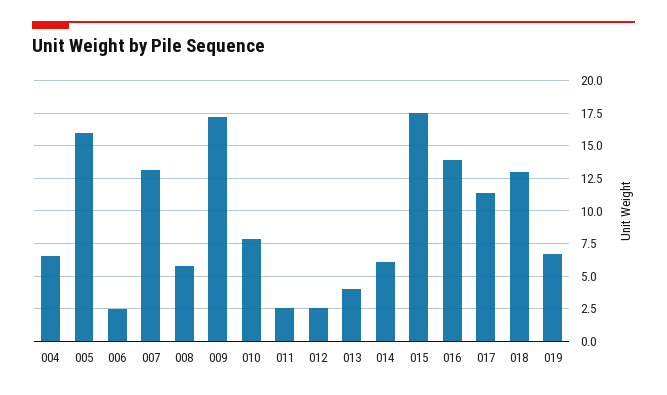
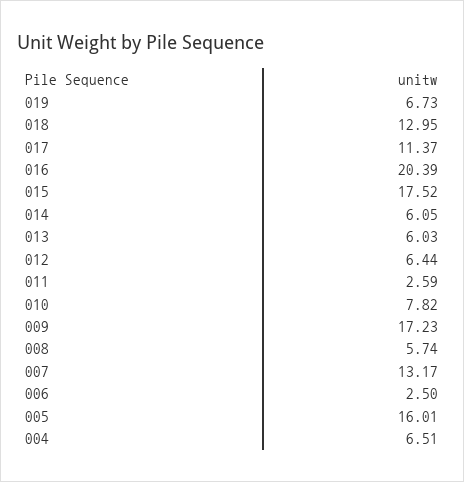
  {
    "004": 6.51,
    "005": 16.01,
    "006": 2.5,
    "007": 13.17,
    "008": 5.74,
    "009": 17.23,
    "010": 7.82,
    "011": 2.59,
-   "012": 2.5,
+   "012": 6.44,
-   "013": 4,
+   "013": 6.03,
    "014": 6.05,
    "015": 17.52,
-   "016": 14,
+   "016": 20.39,
    "017": 11.37,
    "018": 12.95,
    "019": 6.73
  }

